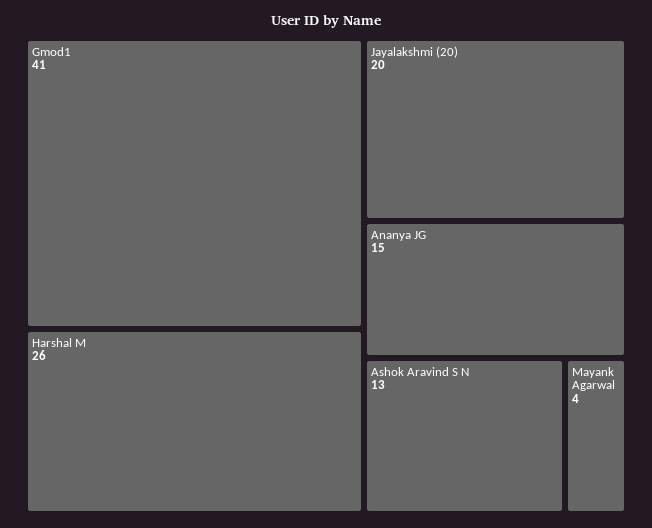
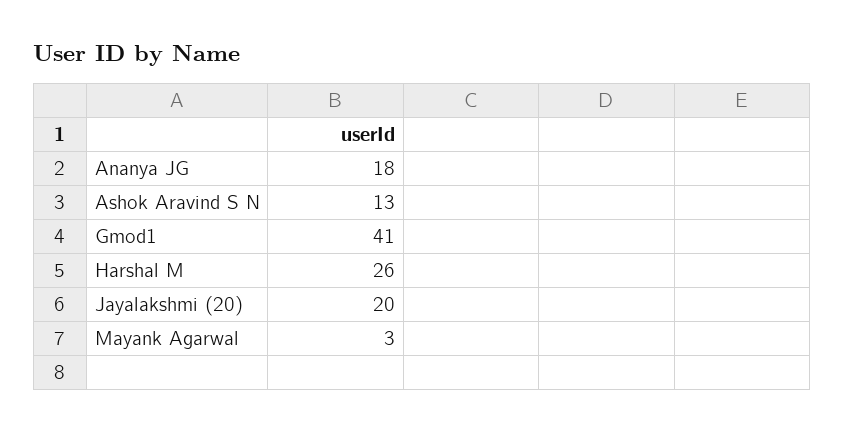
  {
    "Gmod1": 41,
    "Harshal M": 26,
    "Jayalakshmi (20)": 20,
-   "Ananya JG": 15,
+   "Ananya JG": 18,
    "Ashok Aravind S N": 13,
-   "Mayank Agarwal": 4
+   "Mayank Agarwal": 3
  }

